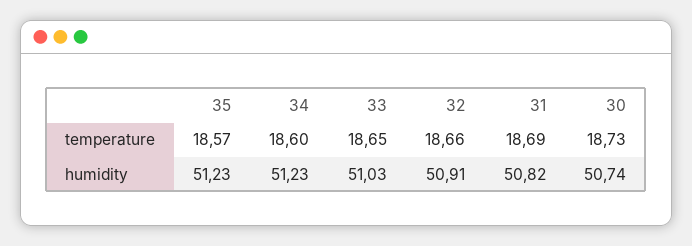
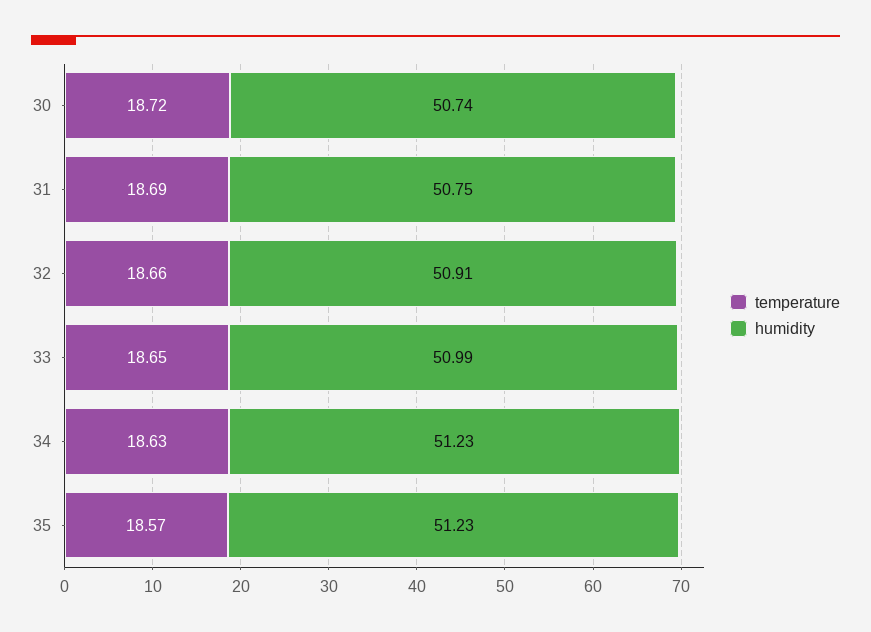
  {
    "temperature": {
      "35": 18.57,
-     "34": 18.6,
+     "34": 18.63,
      "33": 18.65,
      "32": 18.66,
      "31": 18.69,
-     "30": 18.73
+     "30": 18.72
    },
    "humidity": {
      "35": 51.23,
      "34": 51.23,
-     "33": 51.03,
+     "33": 50.99,
      "32": 50.91,
-     "31": 50.82,
+     "31": 50.75,
      "30": 50.74
    }
  }

